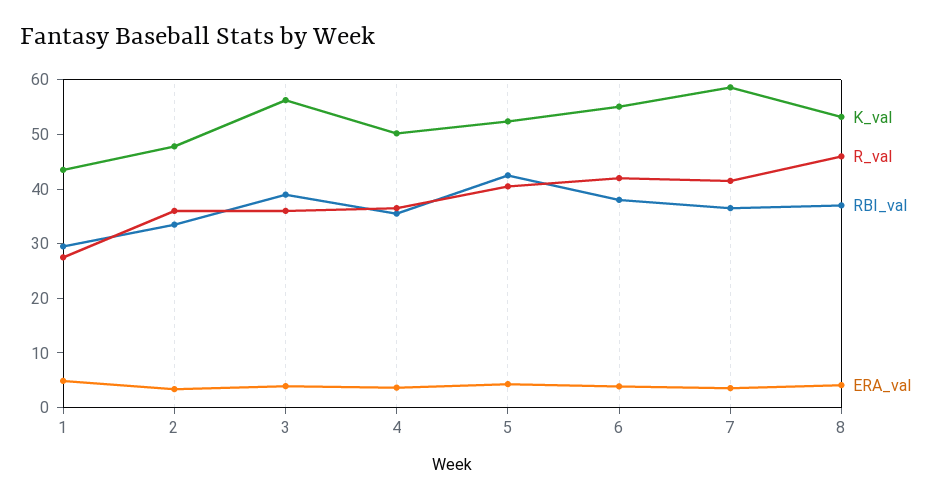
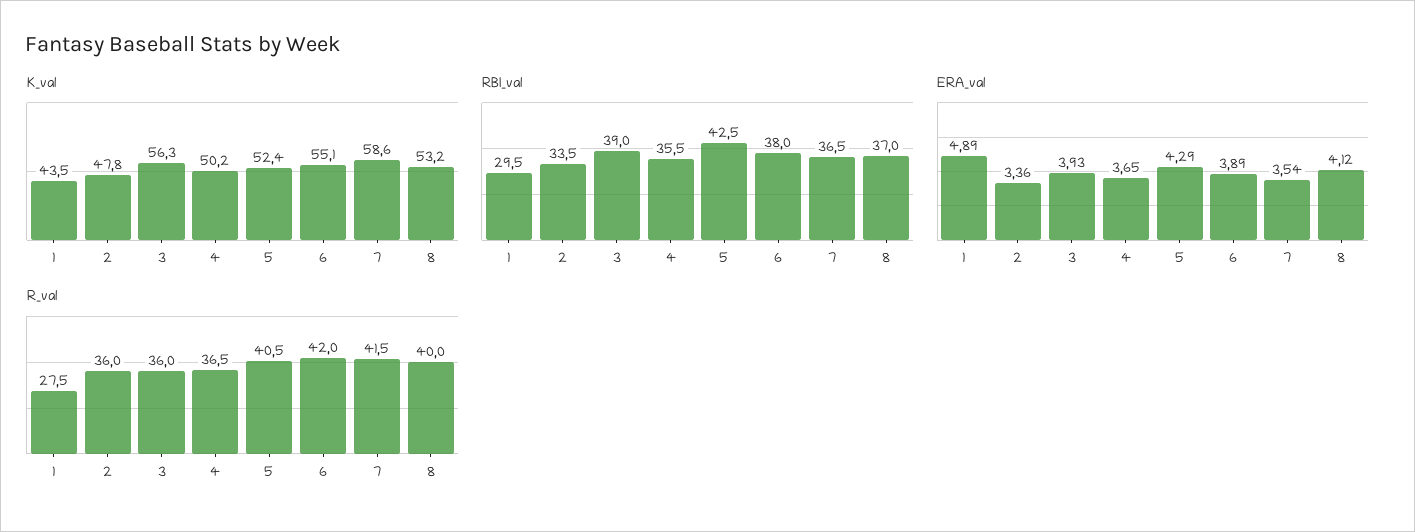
  {
    "K_val": {
      "1": 43.5,
      "2": 47.8,
      "3": 56.3,
      "4": 50.2,
      "5": 52.4,
      "6": 55.1,
      "7": 58.6,
      "8": 53.2
    },
    "R_val": {
      "1": 27.5,
      "2": 36,
      "3": 36,
      "4": 36.5,
      "5": 40.5,
      "6": 42,
      "7": 41.5,
-     "8": 46
+     "8": 40
    },
    "RBI_val": {
      "1": 29.5,
      "2": 33.5,
      "3": 39,
      "4": 35.5,
      "5": 42.5,
      "6": 38,
      "7": 36.5,
      "8": 37
    },
    "ERA_val": {
      "1": 4.89,
      "2": 3.36,
      "3": 3.93,
      "4": 3.65,
      "5": 4.29,
      "6": 3.89,
      "7": 3.54,
      "8": 4.12
    }
  }

